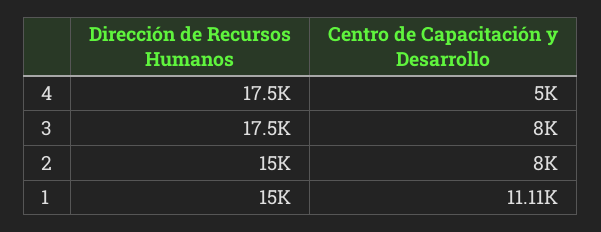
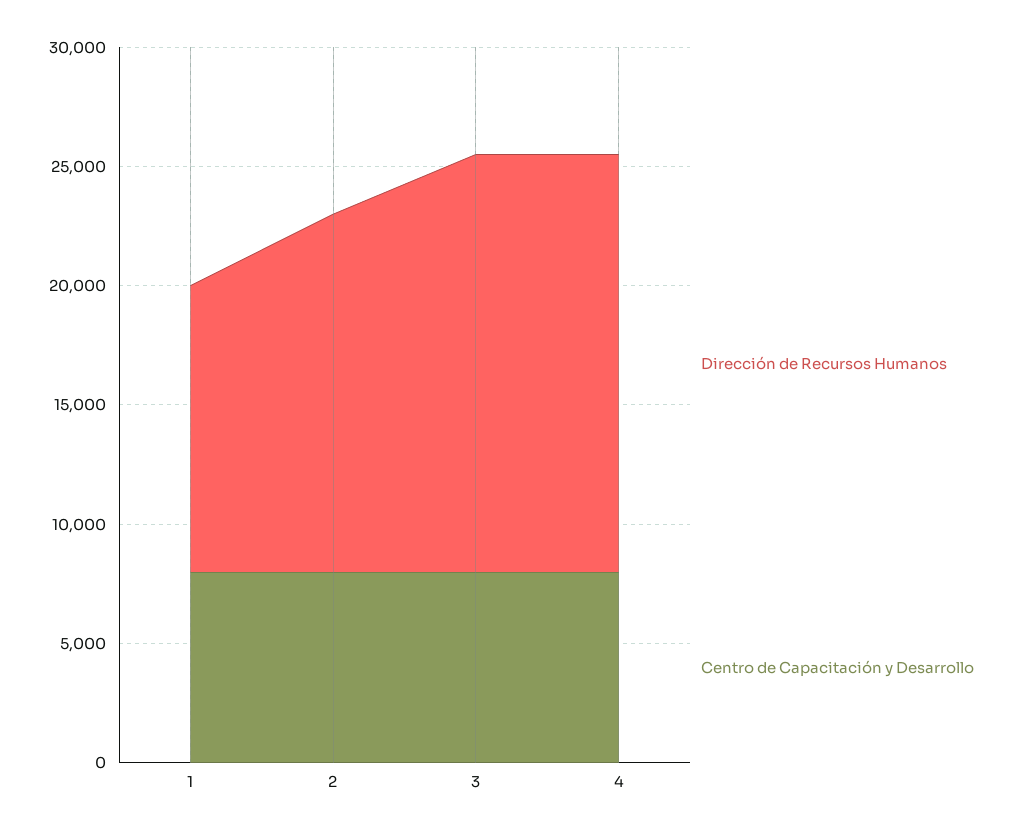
  {
    "Dirección de Recursos Humanos": {
      "4": 17500,
      "3": 17500,
      "2": 15000,
-     "1": 15000
+     "1": 12000
    },
    "Centro de Capacitación y Desarrollo": {
-     "4": 5000,
+     "4": 8000,
      "3": 8000,
      "2": 8000,
-     "1": 11110
+     "1": 8000
    }
  }

